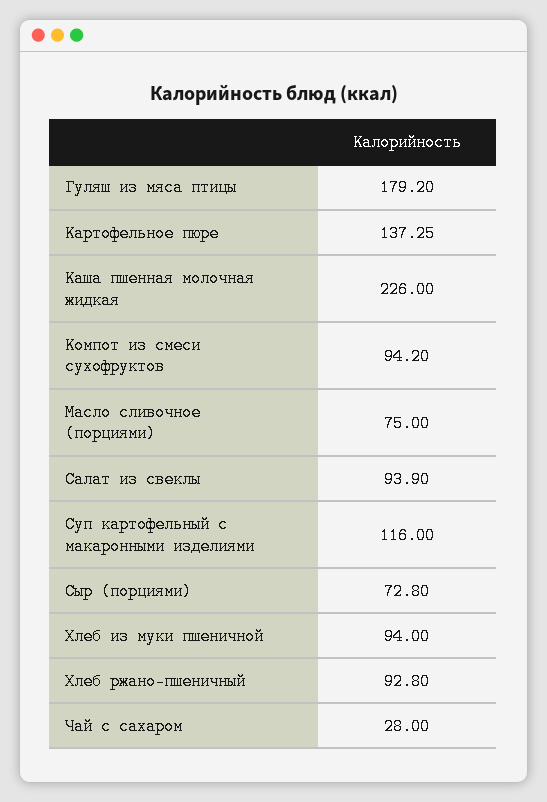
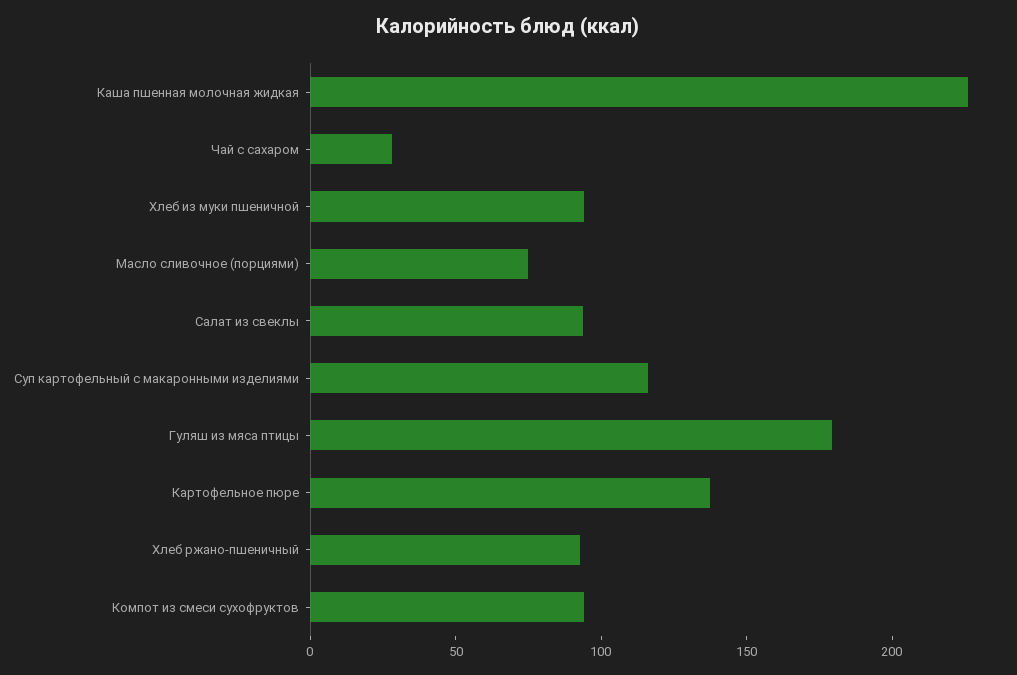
  {
    "Гуляш из мяса птицы": 179.2,
    "Картофельное пюре": 137.25,
    "Каша пшенная молочная жидкая": 226,
    "Компот из смеси сухофруктов": 94.2,
    "Масло сливочное (порциями)": 75,
    "Салат из свеклы": 93.9,
    "Суп картофельный с макаронными изделиями": 116,
-   "Сыр (порциями)": 72.8,
    "Хлеб из муки пшеничной": 94,
    "Хлеб ржано-пшеничный": 92.8,
    "Чай с сахаром": 28
  }

